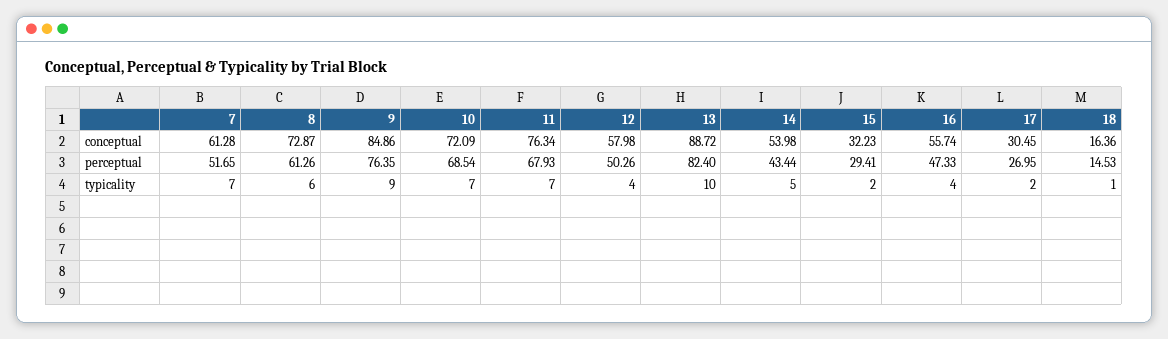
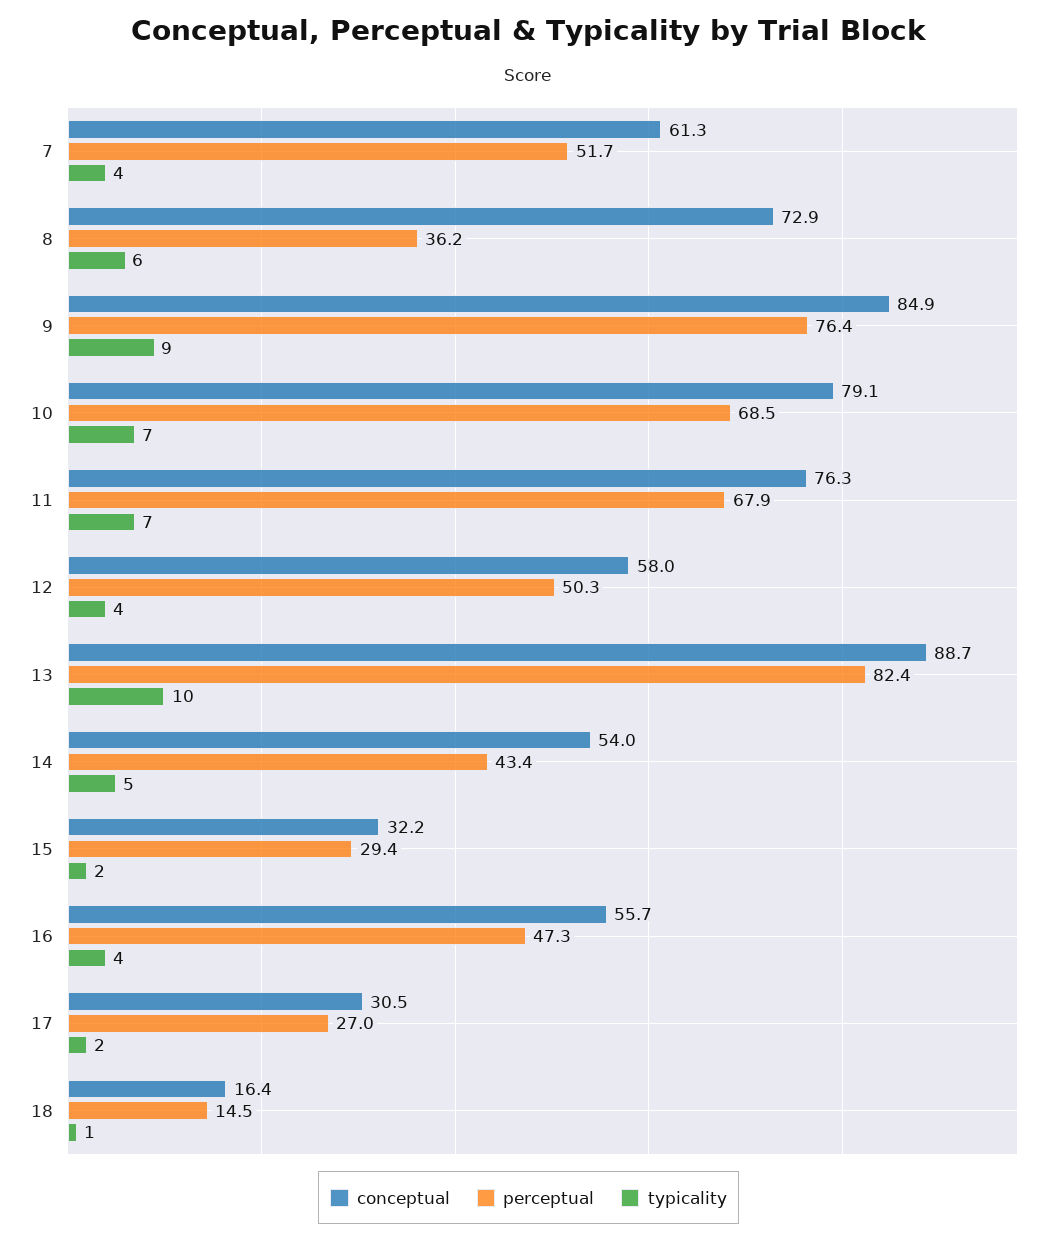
  {
    "conceptual": {
      "7": 61.28,
      "8": 72.87,
      "9": 84.86,
-     "10": 72.09,
+     "10": 79.1,
      "11": 76.34,
      "12": 57.98,
      "13": 88.72,
      "14": 53.98,
      "15": 32.23,
      "16": 55.74,
      "17": 30.45,
      "18": 16.36
    },
    "perceptual": {
      "7": 51.65,
-     "8": 61.26,
+     "8": 36.2,
      "9": 76.35,
      "10": 68.54,
      "11": 67.93,
      "12": 50.26,
      "13": 82.4,
      "14": 43.44,
      "15": 29.41,
      "16": 47.33,
      "17": 26.95,
      "18": 14.53
    },
    "typicality": {
-     "7": 7,
+     "7": 4,
      "8": 6,
      "9": 9,
      "10": 7,
      "11": 7,
      "12": 4,
      "13": 10,
      "14": 5,
      "15": 2,
      "16": 4,
      "17": 2,
      "18": 1
    }
  }

